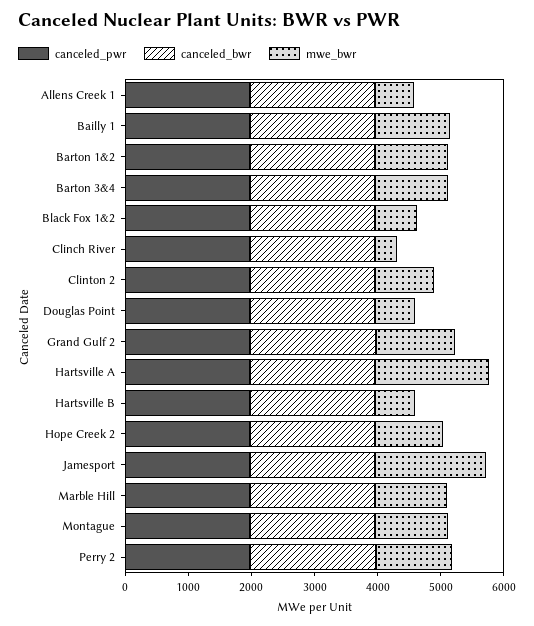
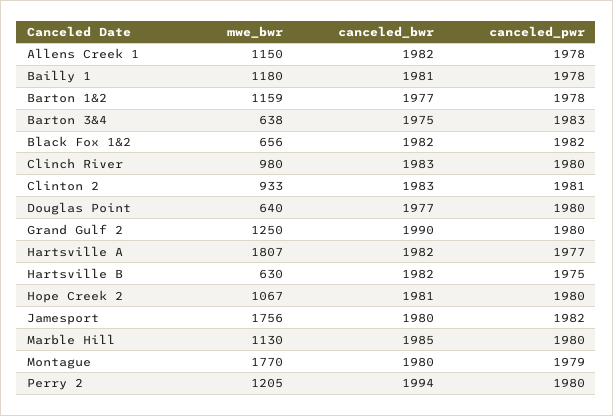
  {
    "canceled_pwr": {
      "Allens Creek 1": 1978,
      "Bailly 1": 1978,
      "Barton 1&2": 1978,
      "Barton 3&4": 1983,
      "Black Fox 1&2": 1982,
      "Clinch River": 1980,
      "Clinton 2": 1981,
      "Douglas Point": 1980,
      "Grand Gulf 2": 1980,
      "Hartsville A": 1977,
      "Hartsville B": 1975,
      "Hope Creek 2": 1980,
      "Jamesport": 1982,
      "Marble Hill": 1980,
      "Montague": 1979,
      "Perry 2": 1980
    },
    "canceled_bwr": {
      "Allens Creek 1": 1982,
      "Bailly 1": 1981,
      "Barton 1&2": 1977,
      "Barton 3&4": 1975,
      "Black Fox 1&2": 1982,
      "Clinch River": 1983,
      "Clinton 2": 1983,
      "Douglas Point": 1977,
      "Grand Gulf 2": 1990,
      "Hartsville A": 1982,
      "Hartsville B": 1982,
      "Hope Creek 2": 1981,
      "Jamesport": 1980,
      "Marble Hill": 1985,
      "Montague": 1980,
      "Perry 2": 1994
    },
    "mwe_bwr": {
-     "Allens Creek 1": 600,
+     "Allens Creek 1": 1150,
      "Bailly 1": 1180,
      "Barton 1&2": 1159,
-     "Barton 3&4": 1200,
+     "Barton 3&4": 638,
      "Black Fox 1&2": 656,
-     "Clinch River": 400,
+     "Clinch River": 980,
      "Clinton 2": 933,
      "Douglas Point": 640,
      "Grand Gulf 2": 1250,
      "Hartsville A": 1807,
      "Hartsville B": 630,
      "Hope Creek 2": 1067,
      "Jamesport": 1756,
      "Marble Hill": 1130,
-     "Montague": 1200,
+     "Montague": 1770,
      "Perry 2": 1205
    }
  }

